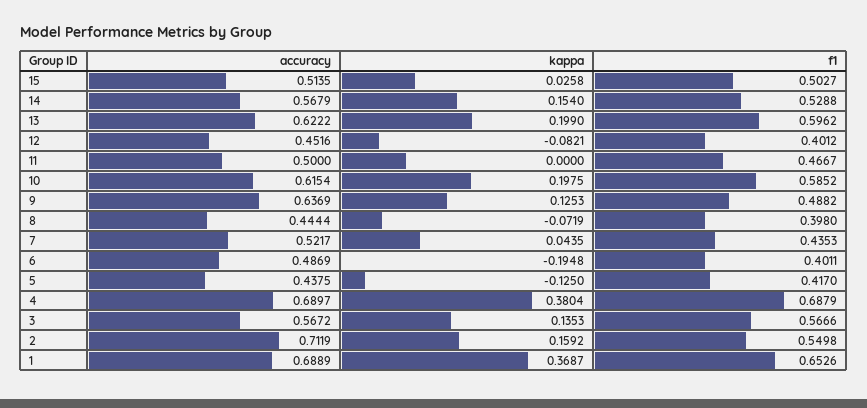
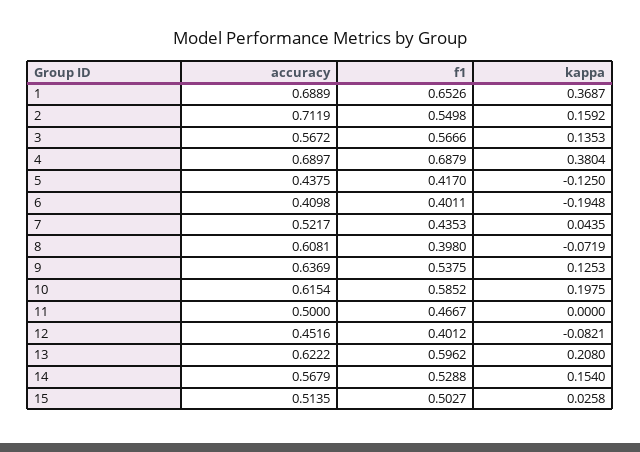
  {
    "accuracy": {
      "15": 0.5135,
      "14": 0.5679,
      "13": 0.6222,
      "12": 0.4516,
      "11": 0.5,
      "10": 0.6154,
      "9": 0.6369,
-     "8": 0.4444,
+     "8": 0.6081,
      "7": 0.5217,
-     "6": 0.4869,
+     "6": 0.4098,
      "5": 0.4375,
      "4": 0.6897,
      "3": 0.5672,
      "2": 0.7119,
      "1": 0.6889
    },
    "kappa": {
      "15": 0.0258,
      "14": 0.154,
-     "13": 0.199,
+     "13": 0.208,
      "12": -0.0821,
      "11": 0,
      "10": 0.1975,
      "9": 0.1253,
      "8": -0.0719,
      "7": 0.0435,
      "6": -0.1948,
      "5": -0.125,
      "4": 0.3804,
      "3": 0.1353,
      "2": 0.1592,
      "1": 0.3687
    },
    "f1": {
      "15": 0.5027,
      "14": 0.5288,
      "13": 0.5962,
      "12": 0.4012,
      "11": 0.4667,
      "10": 0.5852,
-     "9": 0.4882,
+     "9": 0.5375,
      "8": 0.398,
      "7": 0.4353,
      "6": 0.4011,
      "5": 0.417,
      "4": 0.6879,
      "3": 0.5666,
      "2": 0.5498,
      "1": 0.6526
    }
  }

